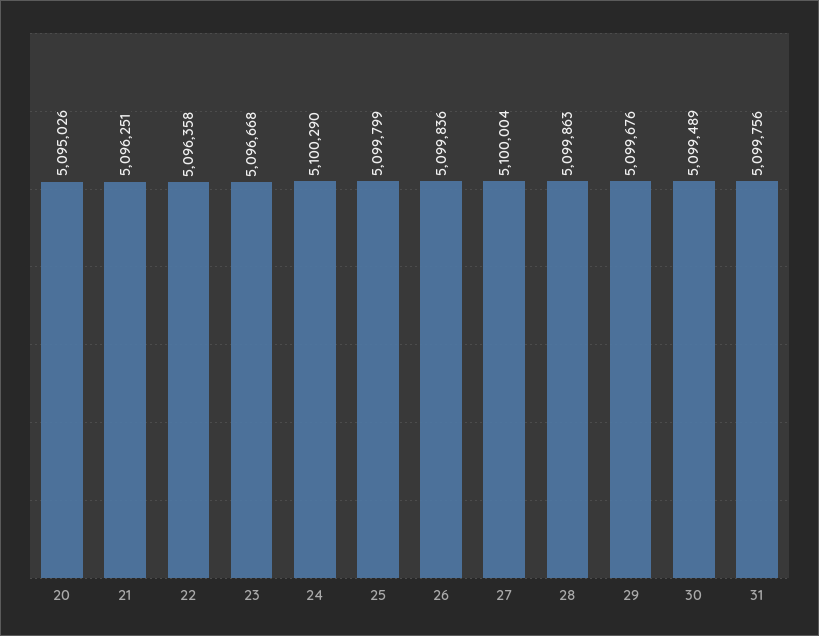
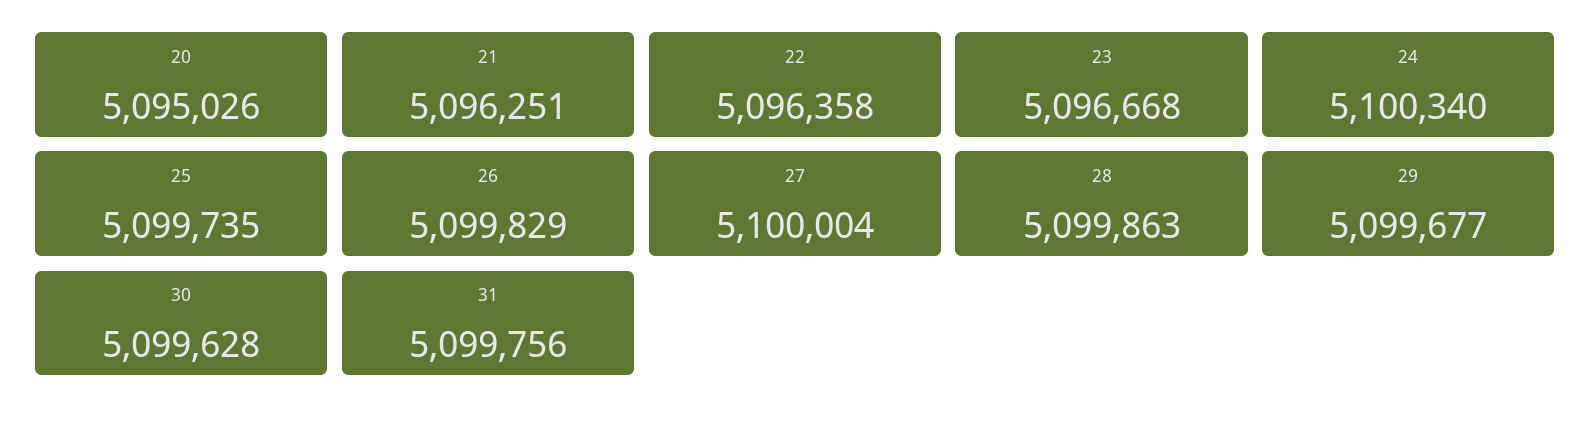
  {
    "20": 5095026,
    "21": 5096251,
    "22": 5096358,
    "23": 5096668,
-   "24": 5100290,
+   "24": 5100340,
-   "25": 5099799,
+   "25": 5099735,
-   "26": 5099836,
+   "26": 5099829,
    "27": 5100004,
    "28": 5099863,
-   "29": 5099676,
+   "29": 5099677,
-   "30": 5099489,
+   "30": 5099628,
    "31": 5099756
  }

